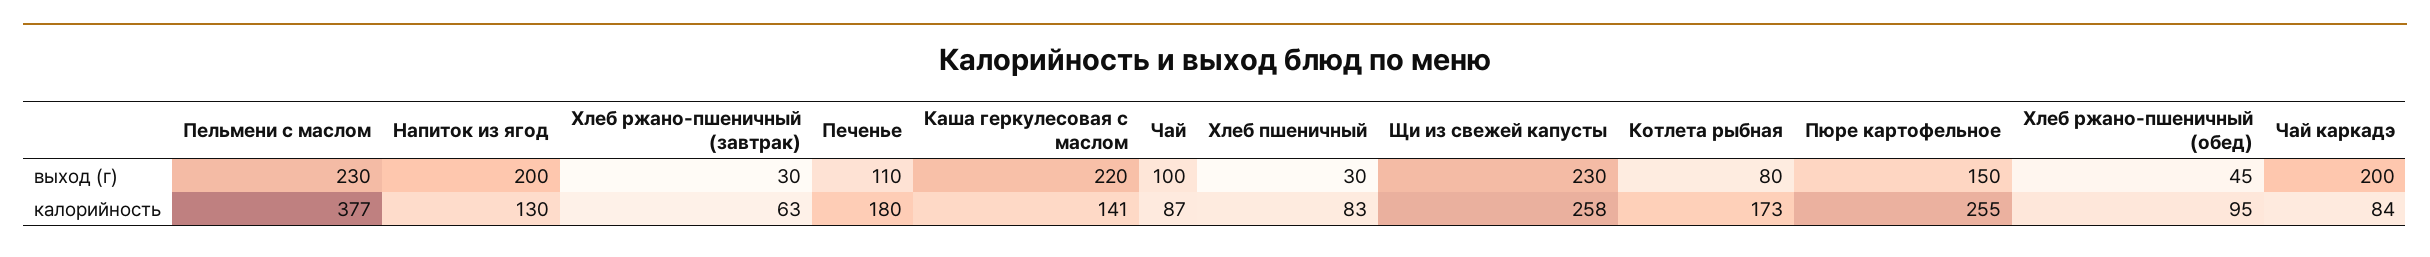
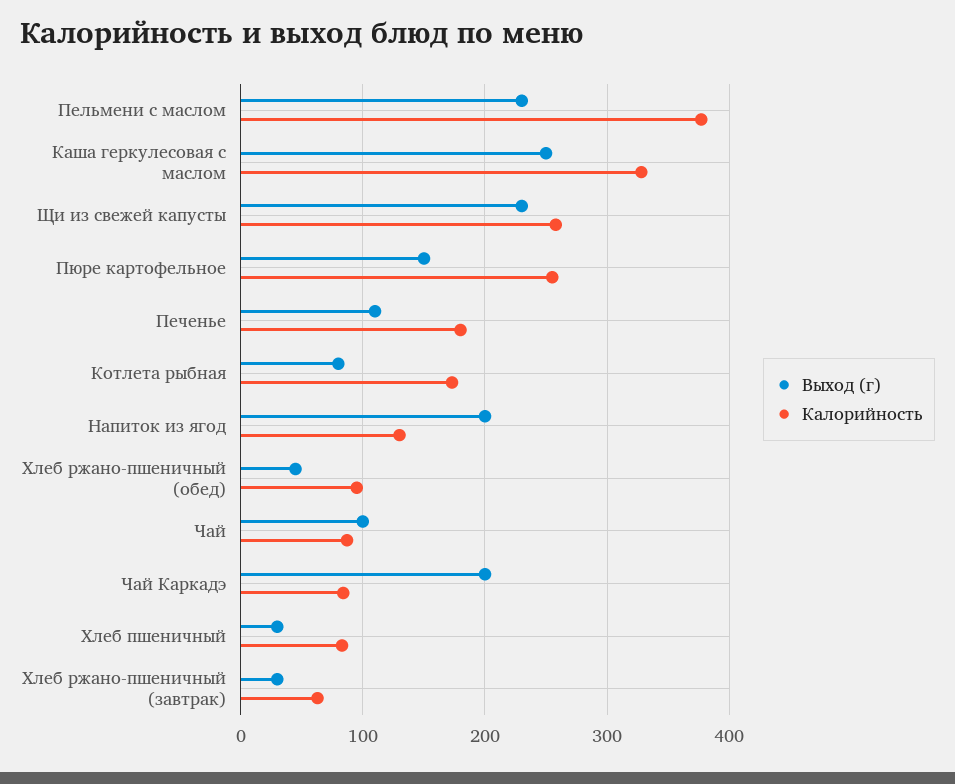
  {
    "выход (г)": {
      "Пельмени с маслом": 230,
      "Напиток из ягод": 200,
      "Хлеб ржано-пшеничный (завтрак)": 30,
      "Печенье": 110,
-     "Каша геркулесовая с маслом": 220,
+     "Каша геркулесовая с маслом": 250,
      "Чай": 100,
      "Хлеб пшеничный": 30,
      "Щи из свежей капусты": 230,
      "Котлета рыбная": 80,
      "Пюре картофельное": 150,
      "Хлеб ржано-пшеничный (обед)": 45,
      "Чай каркадэ": 200
    },
    "калорийность": {
      "Пельмени с маслом": 377,
      "Напиток из ягод": 130,
      "Хлеб ржано-пшеничный (завтрак)": 63,
      "Печенье": 180,
-     "Каша геркулесовая с маслом": 141,
+     "Каша геркулесовая с маслом": 330,
      "Чай": 87,
      "Хлеб пшеничный": 83,
      "Щи из свежей капусты": 258,
      "Котлета рыбная": 173,
      "Пюре картофельное": 255,
      "Хлеб ржано-пшеничный (обед)": 95,
      "Чай каркадэ": 84
    }
  }

